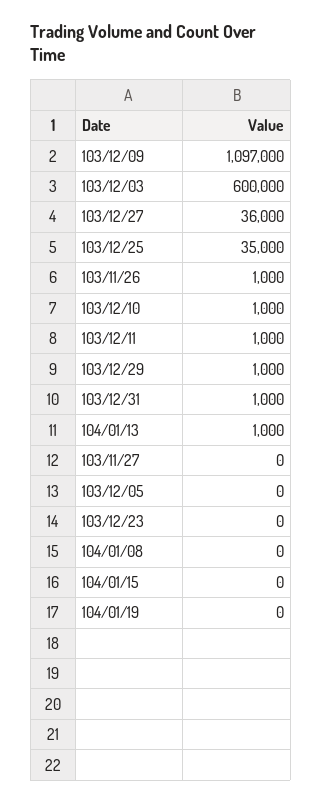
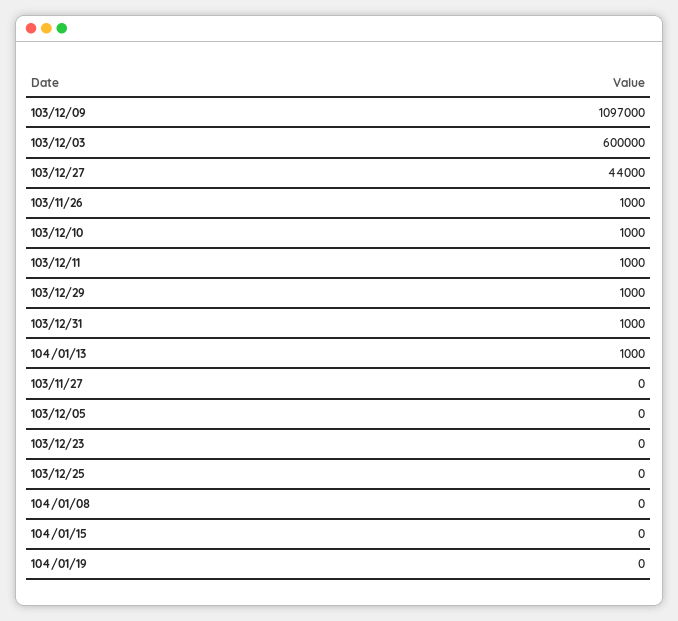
  {
    "103/12/09": 1097000,
    "103/12/03": 600000,
-   "103/12/27": 36000,
+   "103/12/27": 44000,
-   "103/12/25": 35000,
+   "103/12/25": 0,
    "103/11/26": 1000,
    "103/12/10": 1000,
    "103/12/11": 1000,
    "103/12/29": 1000,
    "103/12/31": 1000,
    "104/01/13": 1000,
    "103/11/27": 0,
    "103/12/05": 0,
    "103/12/23": 0,
    "104/01/08": 0,
    "104/01/15": 0,
    "104/01/19": 0
  }

